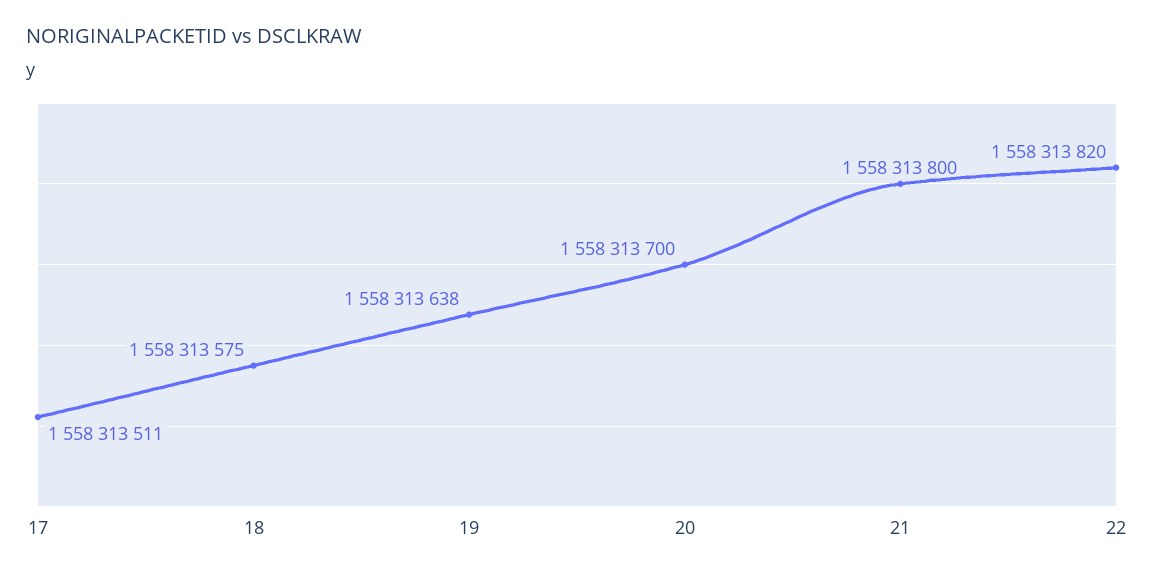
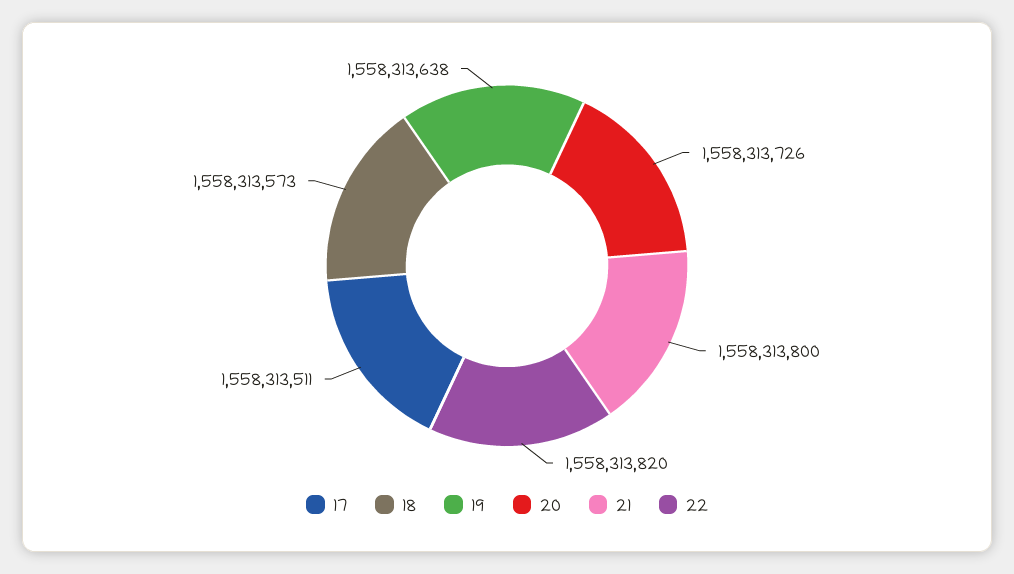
  {
    "17": 1558313511,
-   "18": 1558313575,
+   "18": 1558313573,
    "19": 1558313638,
-   "20": 1558313700,
+   "20": 1558313726,
    "21": 1558313800,
    "22": 1558313820
  }

